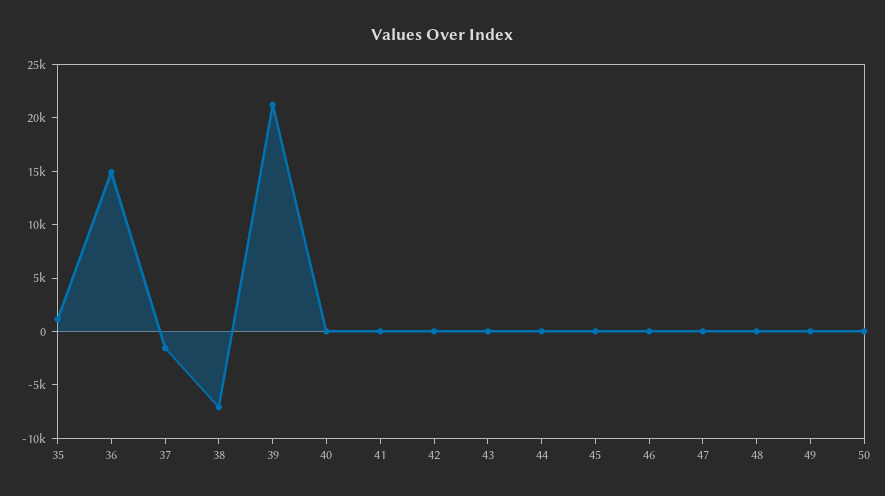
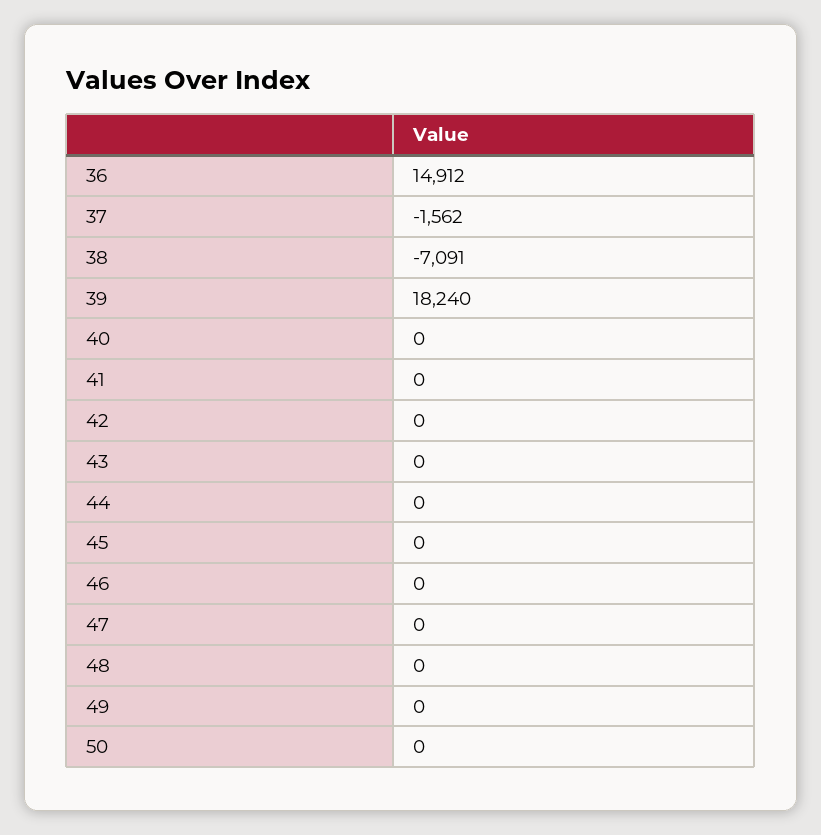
  {
-   "35": 1000,
    "36": 14912,
    "37": -1562,
    "38": -7091,
-   "39": 21000,
+   "39": 18240,
    "40": 0,
    "41": 0,
    "42": 0,
    "43": 0,
    "44": 0,
    "45": 0,
    "46": 0,
    "47": 0,
    "48": 0,
    "49": 0,
    "50": 0
  }

